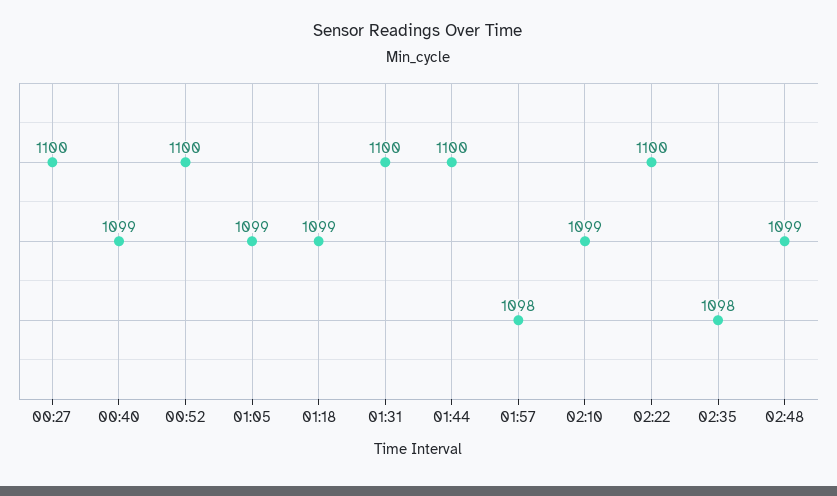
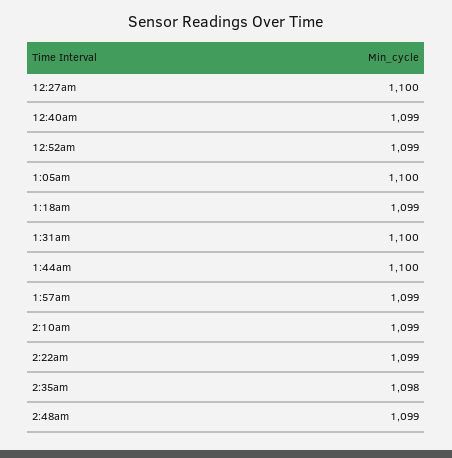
  {
    "00:27": 1100,
    "00:40": 1099,
-   "00:52": 1100,
+   "00:52": 1099,
-   "01:05": 1099,
+   "01:05": 1100,
    "01:18": 1099,
    "01:31": 1100,
    "01:44": 1100,
-   "01:57": 1098,
+   "01:57": 1099,
    "02:10": 1099,
-   "02:22": 1100,
+   "02:22": 1099,
    "02:35": 1098,
    "02:48": 1099
  }

